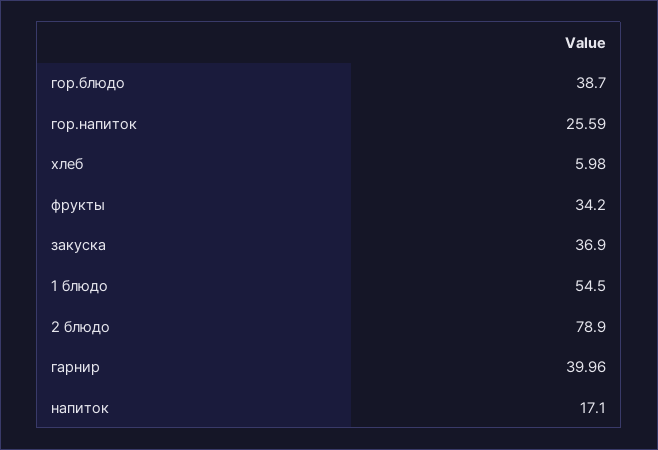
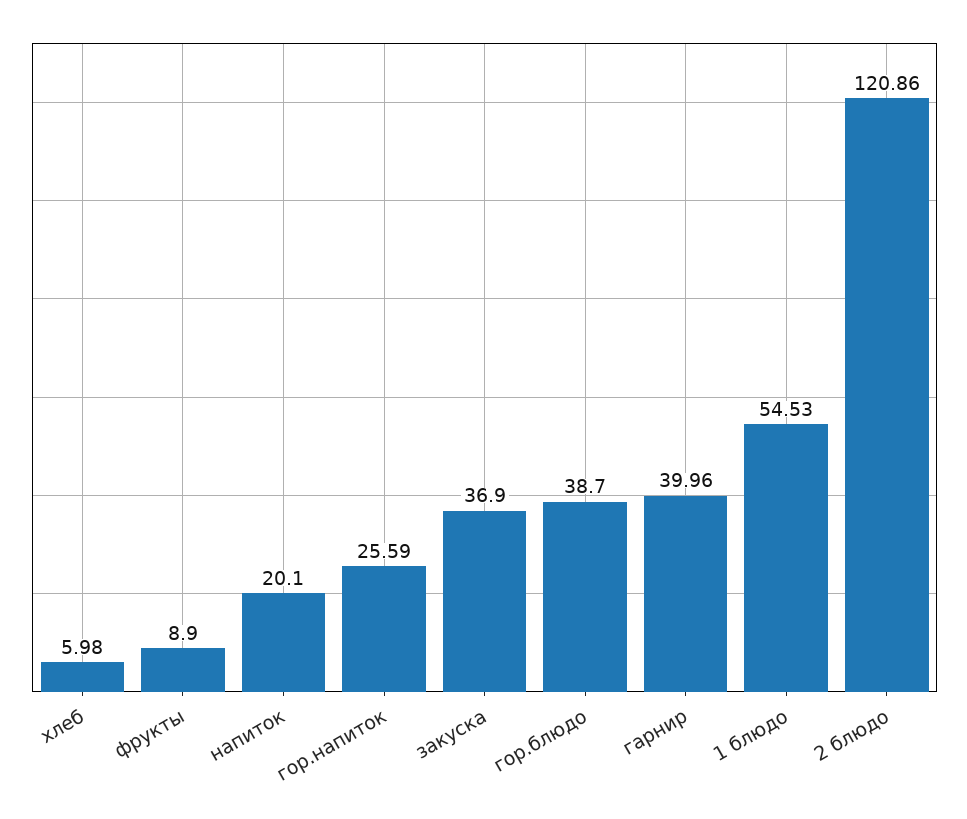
  {
    "гор.блюдо": 38.7,
    "гор.напиток": 25.59,
    "хлеб": 5.98,
-   "фрукты": 34.2,
+   "фрукты": 8.9,
    "закуска": 36.9,
-   "1 блюдо": 54.5,
+   "1 блюдо": 54.53,
-   "2 блюдо": 78.9,
+   "2 блюдо": 120.86,
    "гарнир": 39.96,
-   "напиток": 17.1
+   "напиток": 20.1
  }

